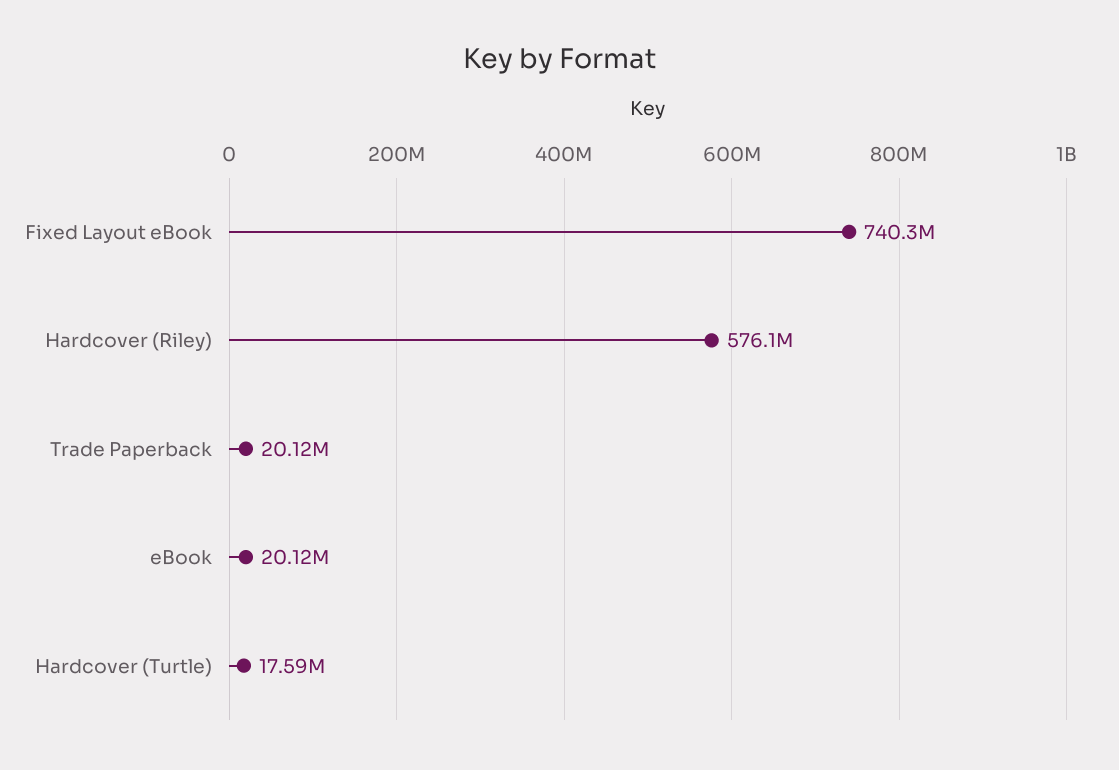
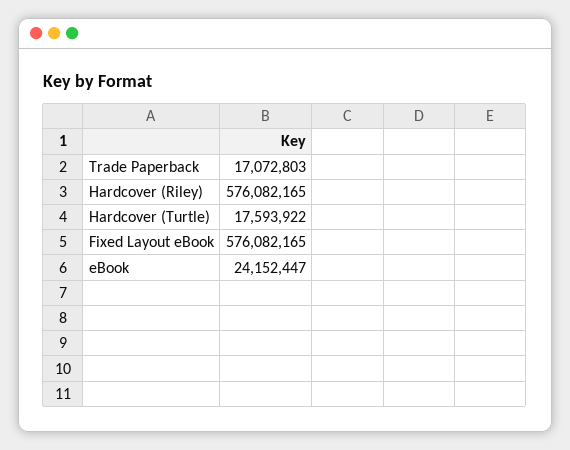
  {
-   "Fixed Layout eBook": 740300000,
+   "Fixed Layout eBook": 576082165,
    "Hardcover (Riley)": 576082165,
-   "Trade Paperback": 20120000,
+   "Trade Paperback": 17072803,
-   "eBook": 20120000,
+   "eBook": 24152447,
    "Hardcover (Turtle)": 17593922
  }

